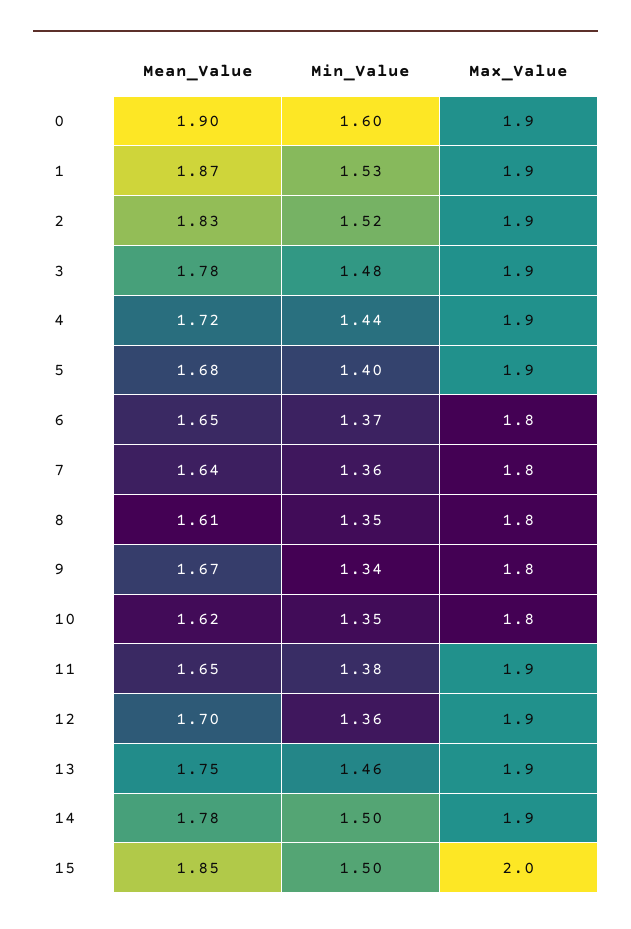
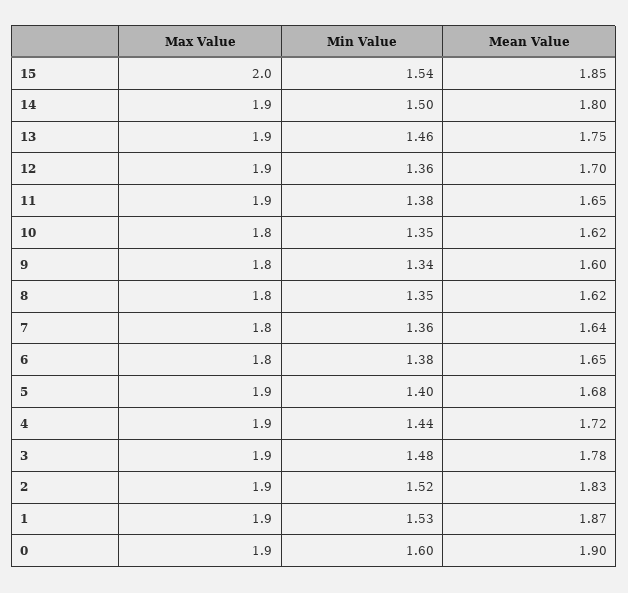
  {
    "Mean_Value": {
      "0": 1.9,
      "1": 1.87,
      "2": 1.83,
      "3": 1.78,
      "4": 1.72,
      "5": 1.68,
      "6": 1.65,
      "7": 1.64,
-     "8": 1.61,
+     "8": 1.62,
-     "9": 1.67,
+     "9": 1.6,
      "10": 1.62,
      "11": 1.65,
      "12": 1.7,
      "13": 1.75,
-     "14": 1.78,
+     "14": 1.8,
      "15": 1.85
    },
    "Min_Value": {
      "0": 1.6,
      "1": 1.53,
      "2": 1.52,
      "3": 1.48,
      "4": 1.44,
      "5": 1.4,
-     "6": 1.37,
+     "6": 1.38,
      "7": 1.36,
      "8": 1.35,
      "9": 1.34,
      "10": 1.35,
      "11": 1.38,
      "12": 1.36,
      "13": 1.46,
      "14": 1.5,
-     "15": 1.5
+     "15": 1.54
    },
    "Max_Value": {
      "0": 1.9,
      "1": 1.9,
      "2": 1.9,
      "3": 1.9,
      "4": 1.9,
      "5": 1.9,
      "6": 1.8,
      "7": 1.8,
      "8": 1.8,
      "9": 1.8,
      "10": 1.8,
      "11": 1.9,
      "12": 1.9,
      "13": 1.9,
      "14": 1.9,
      "15": 2
    }
  }

